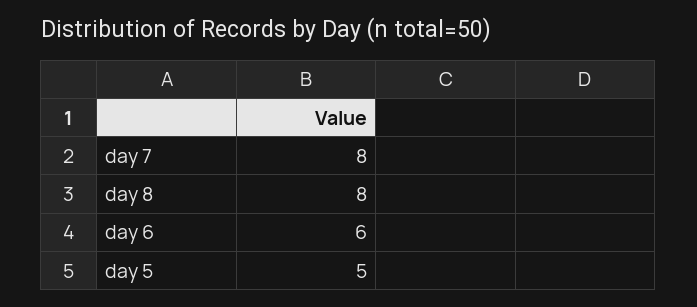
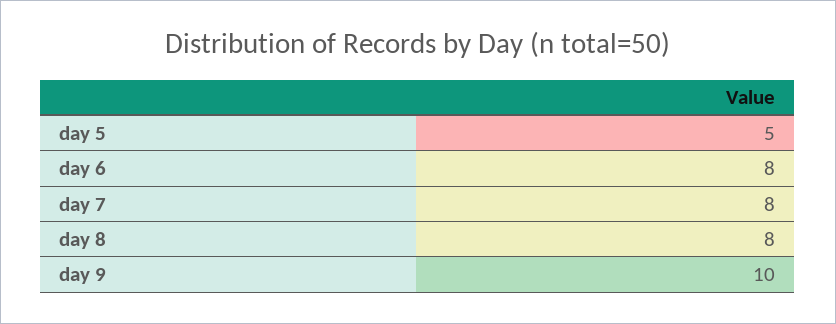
  {
    "day 7": 8,
    "day 8": 8,
-   "day 6": 6,
+   "day 6": 8,
-   "day 5": 5
+   "day 5": 5,
+   "day 9": 10
  }

